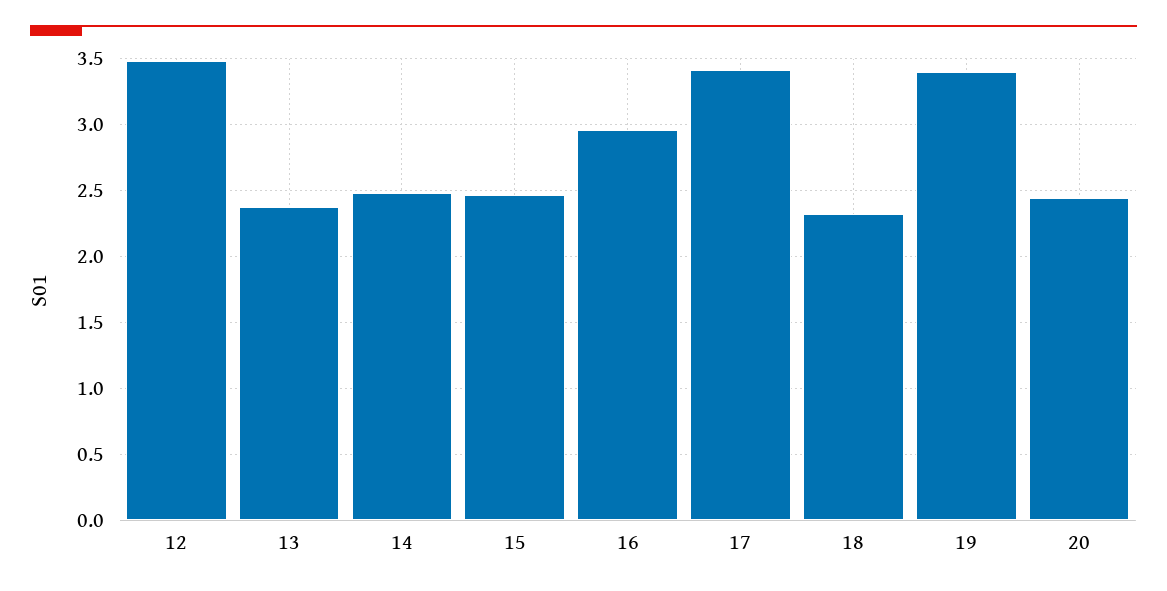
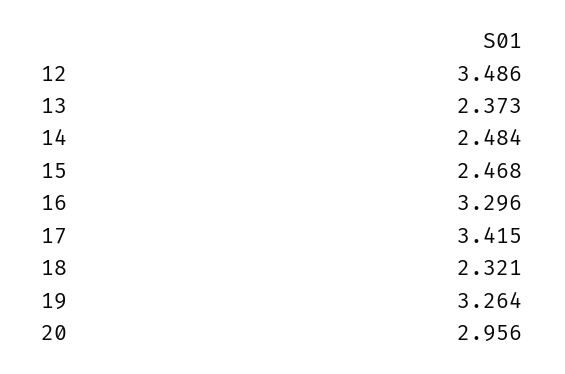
  {
    "12": 3.486,
    "13": 2.373,
    "14": 2.484,
    "15": 2.468,
-   "16": 2.95,
+   "16": 3.296,
    "17": 3.415,
    "18": 2.321,
-   "19": 3.4,
+   "19": 3.264,
-   "20": 2.45
+   "20": 2.956
  }

